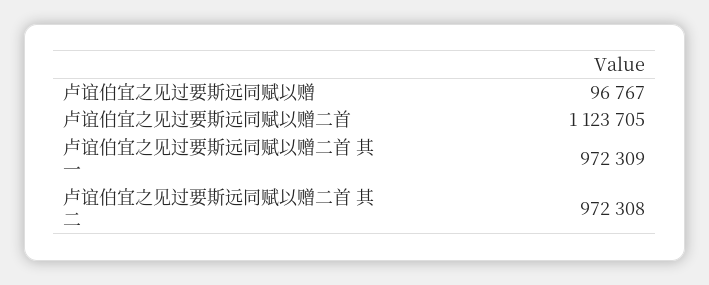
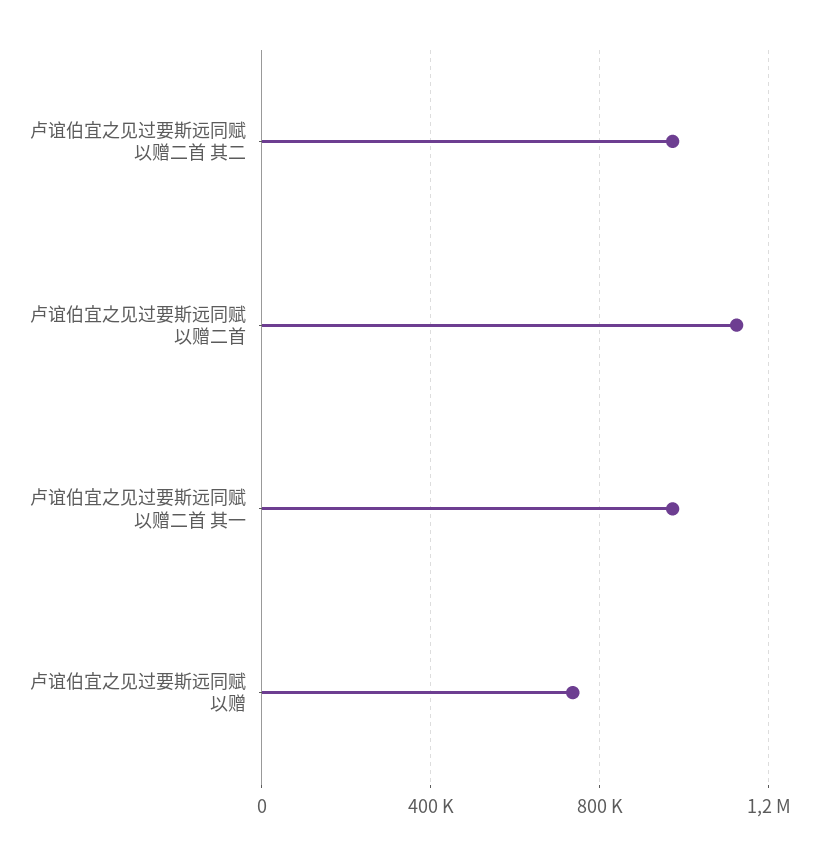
  {
-   "卢谊伯宜之见过要斯远同赋以赠": 96767,
+   "卢谊伯宜之见过要斯远同赋以赠": 750000,
    "卢谊伯宜之见过要斯远同赋以赠二首": 1123705,
    "卢谊伯宜之见过要斯远同赋以赠二首 其一": 972309,
    "卢谊伯宜之见过要斯远同赋以赠二首 其二": 972308
  }

